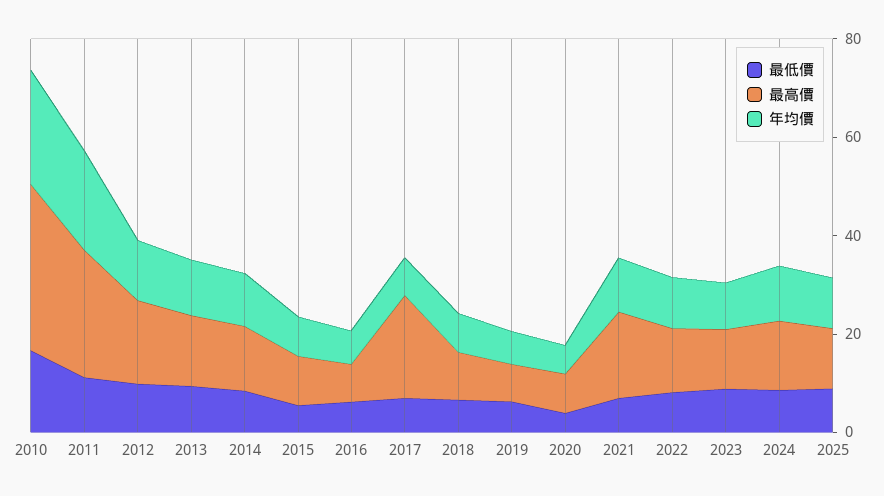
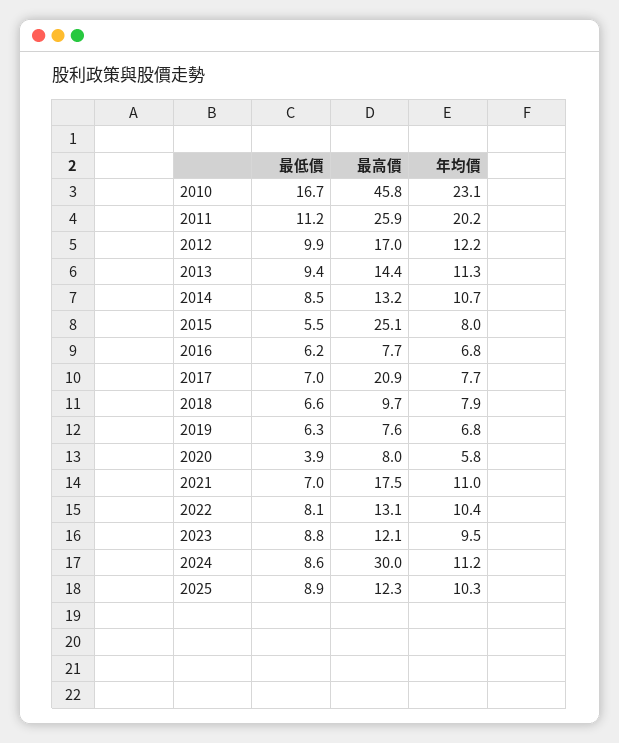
  {
    "最低價": {
      "2010": 16.7,
      "2011": 11.2,
      "2012": 9.9,
      "2013": 9.4,
      "2014": 8.5,
      "2015": 5.5,
      "2016": 6.2,
      "2017": 7,
      "2018": 6.6,
      "2019": 6.3,
      "2020": 3.9,
      "2021": 7,
      "2022": 8.1,
      "2023": 8.8,
      "2024": 8.6,
      "2025": 8.9
    },
    "最高價": {
-     "2010": 35,
+     "2010": 45.8,
      "2011": 25.9,
      "2012": 17,
      "2013": 14.4,
      "2014": 13.2,
-     "2015": 10,
+     "2015": 25.1,
      "2016": 7.7,
      "2017": 20.9,
      "2018": 9.7,
      "2019": 7.6,
      "2020": 8,
      "2021": 17.5,
      "2022": 13.1,
      "2023": 12.1,
-     "2024": 15,
+     "2024": 30,
      "2025": 12.3
    },
    "年均價": {
      "2010": 23.1,
      "2011": 20.2,
      "2012": 12.2,
      "2013": 11.3,
      "2014": 10.7,
      "2015": 8,
      "2016": 6.8,
      "2017": 7.7,
      "2018": 7.9,
      "2019": 6.8,
      "2020": 5.8,
      "2021": 11,
      "2022": 10.4,
      "2023": 9.5,
      "2024": 11.2,
      "2025": 10.3
    }
  }

